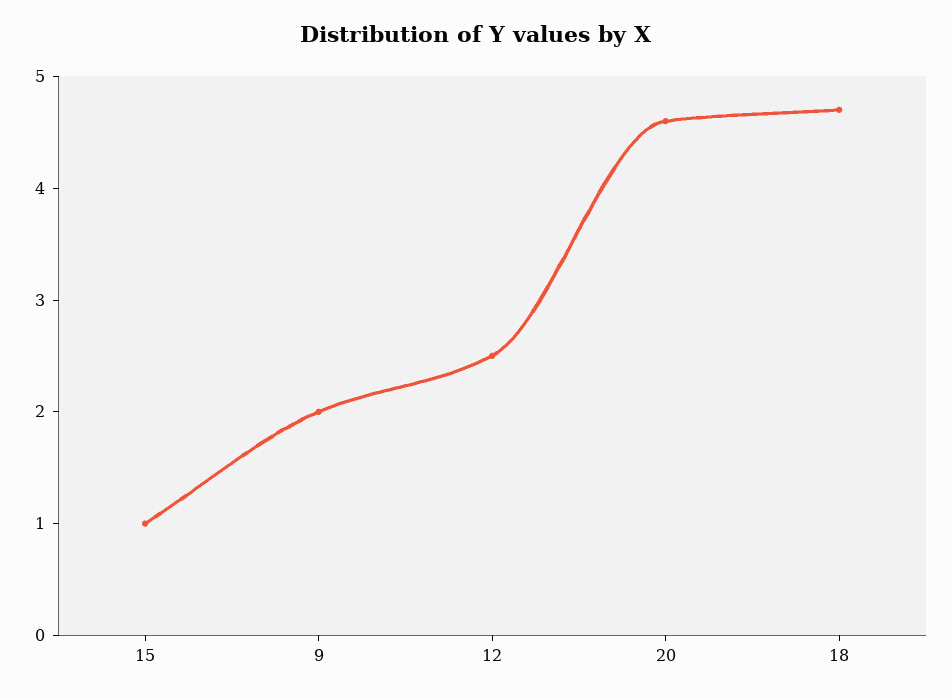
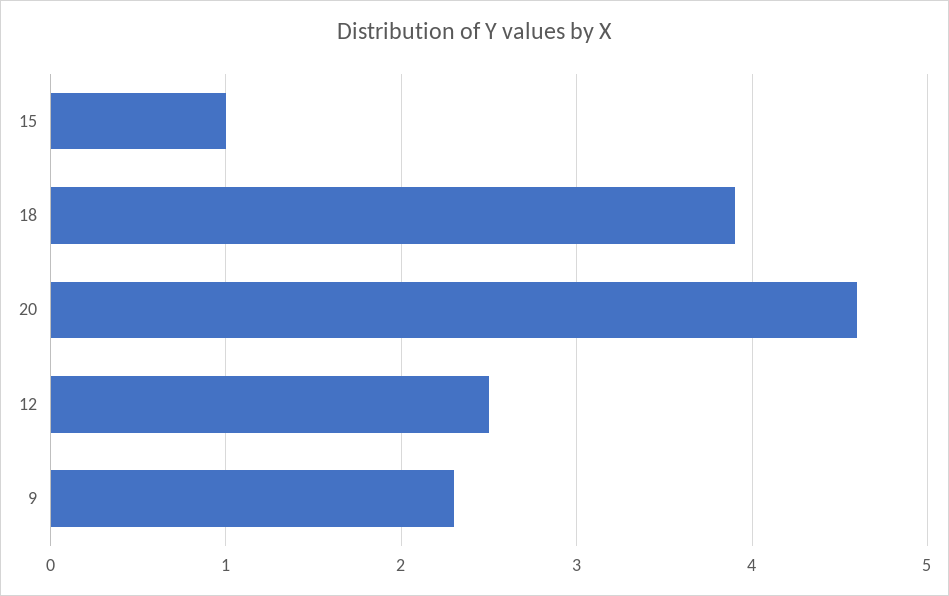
  {
    "15": 1,
-   "9": 2,
+   "9": 2.3,
    "12": 2.5,
    "20": 4.6,
-   "18": 4.7
+   "18": 3.9
  }

